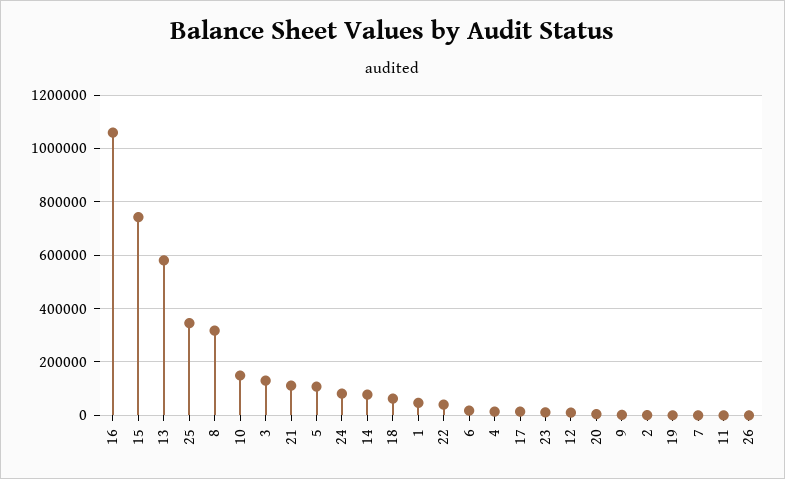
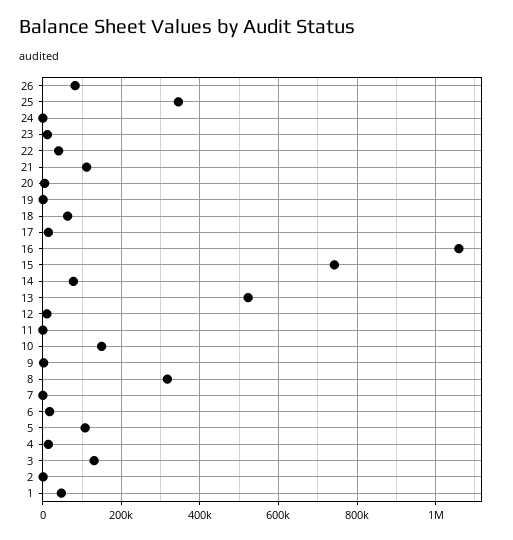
  {
    "16": 1060000,
    "15": 740000,
-   "13": 575000,
+   "13": 520000,
    "25": 340000,
    "8": 320000,
    "10": 140000,
    "3": 140000,
    "21": 120000,
    "5": 100000,
-   "24": 75000,
+   "24": 0,
    "14": 80000,
    "18": 60000,
    "1": 40000,
    "22": 40000,
    "6": 20000,
    "4": 20000,
    "17": 20000,
    "23": 20000,
    "12": 0,
    "20": 0,
    "9": 0,
    "2": 0,
    "19": 0,
    "7": 0,
    "11": 0,
-   "26": 0
+   "26": 80000
  }

